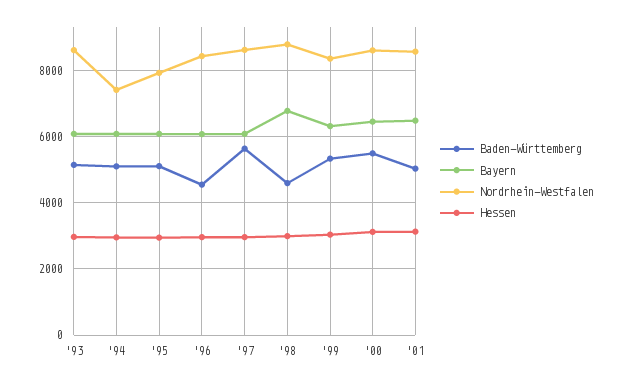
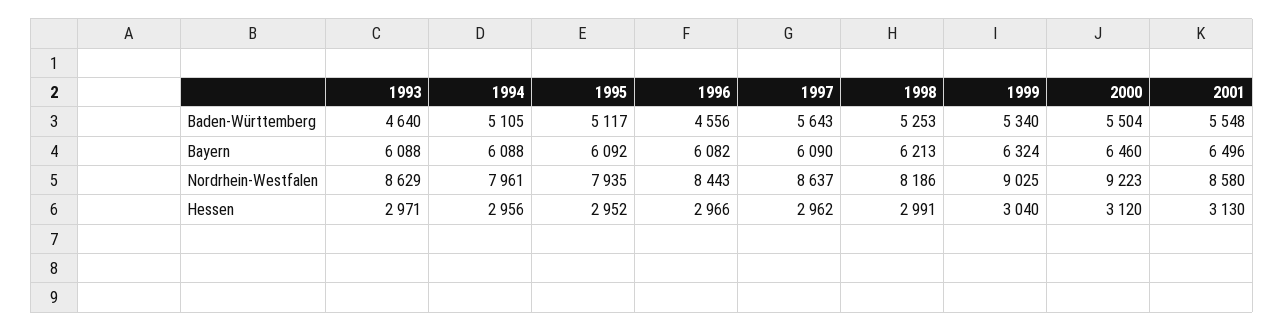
  {
    "Baden-Württemberg": {
-     "'93": 5200,
+     "'93": 4640,
      "'94": 5105,
      "'95": 5117,
      "'96": 4556,
      "'97": 5643,
-     "'98": 4600,
+     "'98": 5253,
      "'99": 5340,
      "'00": 5504,
-     "'01": 5000
+     "'01": 5548
    },
    "Bayern": {
      "'93": 6088,
      "'94": 6088,
      "'95": 6092,
      "'96": 6082,
      "'97": 6090,
-     "'98": 6800,
+     "'98": 6213,
      "'99": 6324,
      "'00": 6460,
      "'01": 6496
    },
    "Nordrhein-Westfalen": {
      "'93": 8629,
-     "'94": 7400,
+     "'94": 7961,
      "'95": 7935,
      "'96": 8443,
      "'97": 8637,
-     "'98": 8800,
+     "'98": 8186,
-     "'99": 8400,
+     "'99": 9025,
-     "'00": 8600,
+     "'00": 9223,
      "'01": 8580
    },
    "Hessen": {
      "'93": 2971,
      "'94": 2956,
      "'95": 2952,
      "'96": 2966,
      "'97": 2962,
      "'98": 2991,
      "'99": 3040,
      "'00": 3120,
      "'01": 3130
    }
  }

